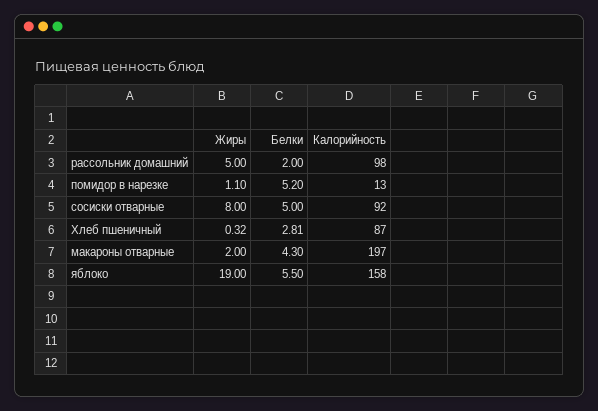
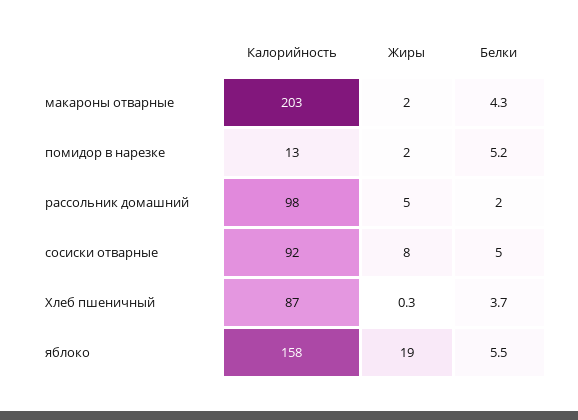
  {
    "Жиры": {
      "рассольник домашний": 5,
-     "помидор в нарезке": 1.1,
+     "помидор в нарезке": 2,
      "сосиски отварные": 8,
      "Хлеб пшеничный": 0.32,
      "макароны отварные": 2,
      "яблоко": 19
    },
    "Белки": {
      "рассольник домашний": 2,
      "помидор в нарезке": 5.2,
      "сосиски отварные": 5,
-     "Хлеб пшеничный": 2.81,
+     "Хлеб пшеничный": 3.7,
      "макароны отварные": 4.3,
      "яблоко": 5.5
    },
    "Калорийность": {
      "рассольник домашний": 98,
      "помидор в нарезке": 13,
      "сосиски отварные": 92,
      "Хлеб пшеничный": 87,
-     "макароны отварные": 197,
+     "макароны отварные": 203,
      "яблоко": 158
    }
  }

